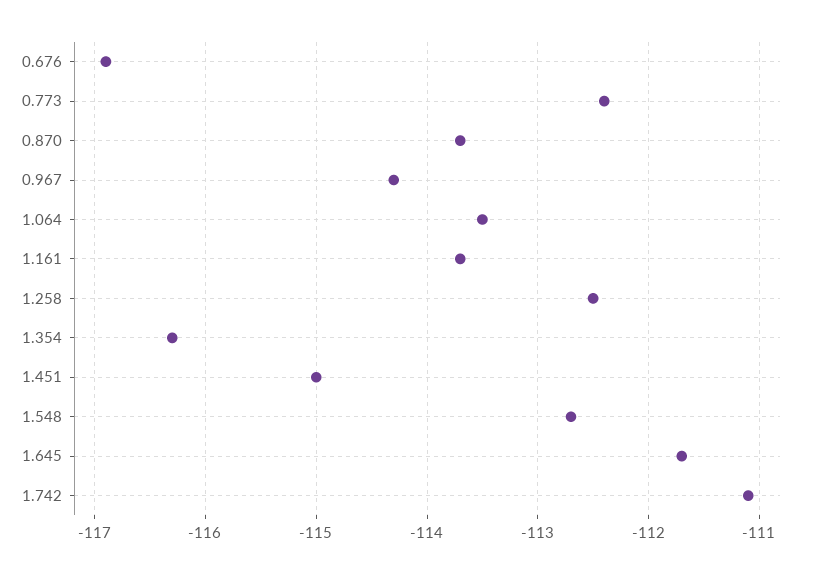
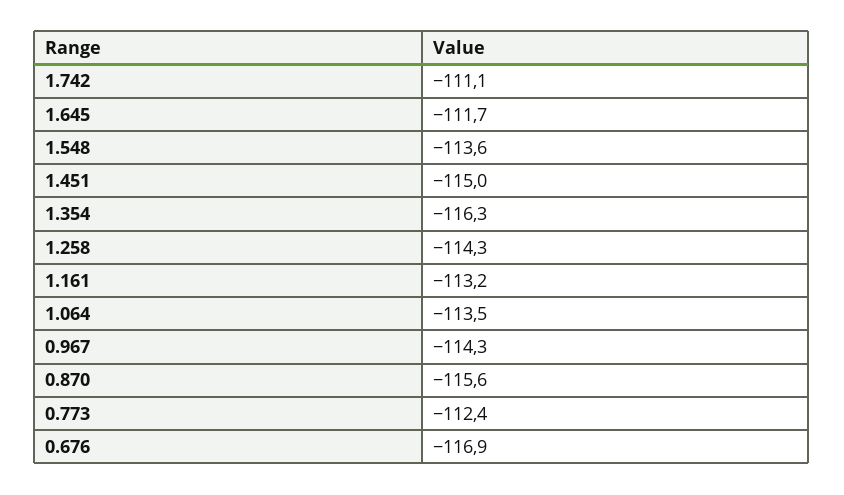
  {
    "0.676": -116.9,
    "0.773": -112.4,
-   "0.870": -113.7,
+   "0.870": -115.6,
    "0.967": -114.3,
    "1.064": -113.5,
-   "1.161": -113.7,
+   "1.161": -113.2,
-   "1.258": -112.5,
+   "1.258": -114.3,
    "1.354": -116.3,
    "1.451": -115,
-   "1.548": -112.7,
+   "1.548": -113.6,
    "1.645": -111.7,
    "1.742": -111.1
  }

